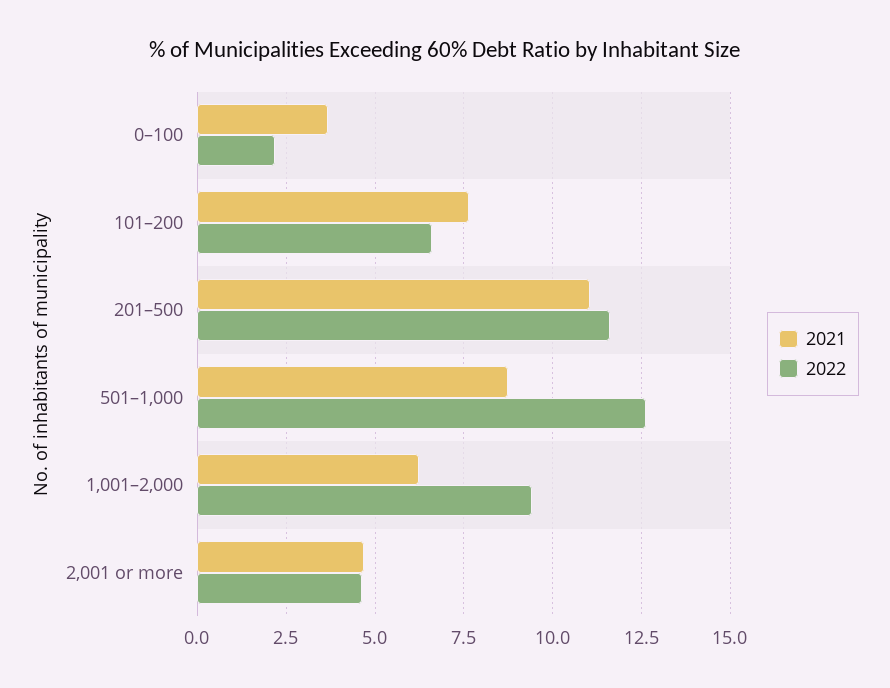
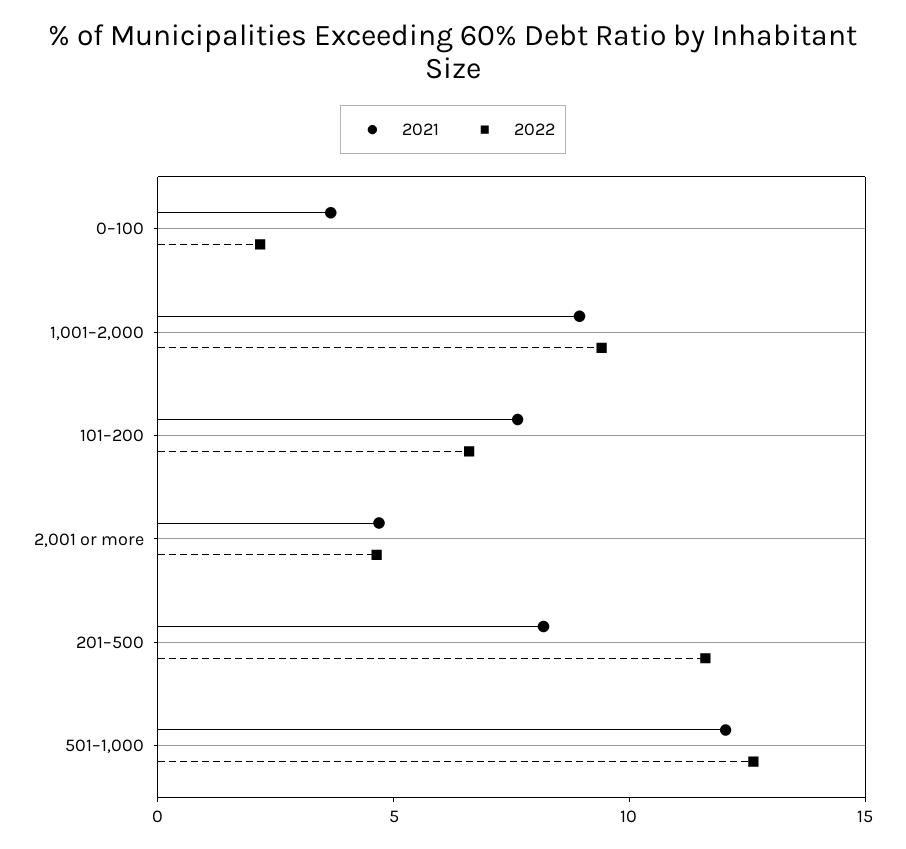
  {
    "2021": {
      "0–100": 3.75,
      "101–200": 7.75,
-     "201–500": 11,
+     "201–500": 8,
-     "501–1,000": 8.75,
+     "501–1,000": 12,
-     "1,001–2,000": 6.25,
+     "1,001–2,000": 9,
      "2,001 or more": 4.75
    },
    "2022": {
      "0–100": 2.25,
      "101–200": 6.5,
      "201–500": 11.5,
      "501–1,000": 12.75,
      "1,001–2,000": 9.5,
      "2,001 or more": 4.75
    }
  }

